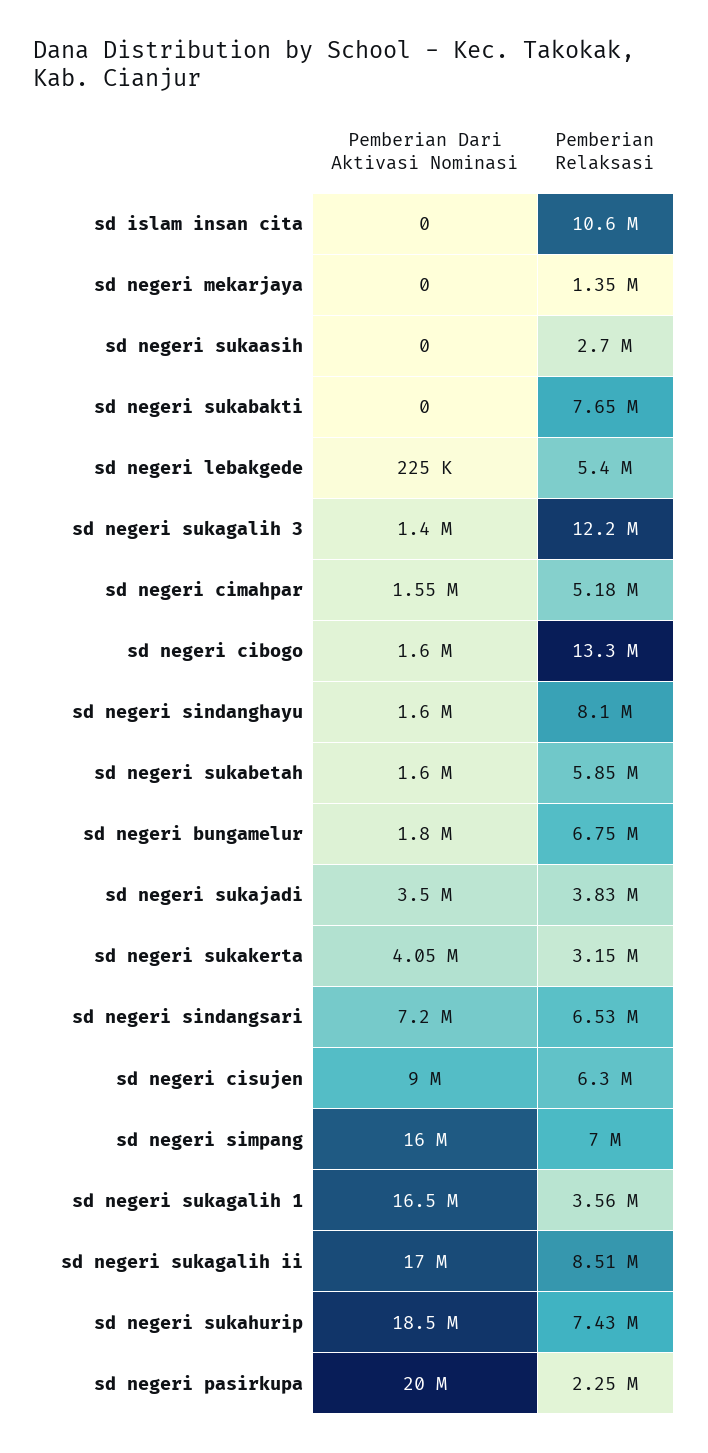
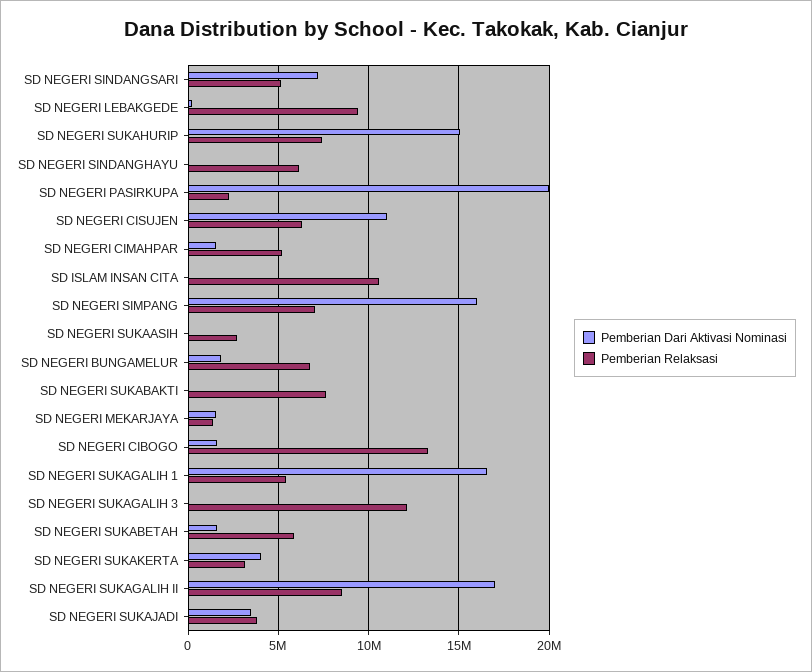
  {
    "Pemberian Dari Aktivasi Nominasi": {
      "sd islam insan cita": 0,
-     "sd negeri mekarjaya": 0,
+     "sd negeri mekarjaya": 1500000,
      "sd negeri sukaasih": 0,
      "sd negeri sukabakti": 0,
      "sd negeri lebakgede": 225000,
-     "sd negeri sukagalih 3": 1400000,
+     "sd negeri sukagalih 3": 0,
      "sd negeri cimahpar": 1550000,
      "sd negeri cibogo": 1600000,
-     "sd negeri sindanghayu": 1600000,
+     "sd negeri sindanghayu": 0,
      "sd negeri sukabetah": 1600000,
      "sd negeri bungamelur": 1800000,
      "sd negeri sukajadi": 3500000,
      "sd negeri sukakerta": 4050000,
      "sd negeri sindangsari": 7200000,
-     "sd negeri cisujen": 9000000,
+     "sd negeri cisujen": 11000000,
      "sd negeri simpang": 16000000,
      "sd negeri sukagalih 1": 16500000,
      "sd negeri sukagalih ii": 17000000,
-     "sd negeri sukahurip": 18500000,
+     "sd negeri sukahurip": 15000000,
      "sd negeri pasirkupa": 20000000
    },
    "Pemberian Relaksasi": {
      "sd islam insan cita": 10600000,
      "sd negeri mekarjaya": 1350000,
      "sd negeri sukaasih": 2700000,
      "sd negeri sukabakti": 7650000,
-     "sd negeri lebakgede": 5400000,
+     "sd negeri lebakgede": 9500000,
      "sd negeri sukagalih 3": 12200000,
      "sd negeri cimahpar": 5180000,
      "sd negeri cibogo": 13300000,
-     "sd negeri sindanghayu": 8100000,
+     "sd negeri sindanghayu": 6000000,
      "sd negeri sukabetah": 5850000,
      "sd negeri bungamelur": 6750000,
      "sd negeri sukajadi": 3830000,
      "sd negeri sukakerta": 3150000,
-     "sd negeri sindangsari": 6530000,
+     "sd negeri sindangsari": 5000000,
      "sd negeri cisujen": 6300000,
      "sd negeri simpang": 7000000,
-     "sd negeri sukagalih 1": 3560000,
+     "sd negeri sukagalih 1": 5500000,
      "sd negeri sukagalih ii": 8510000,
      "sd negeri sukahurip": 7430000,
      "sd negeri pasirkupa": 2250000
    }
  }

